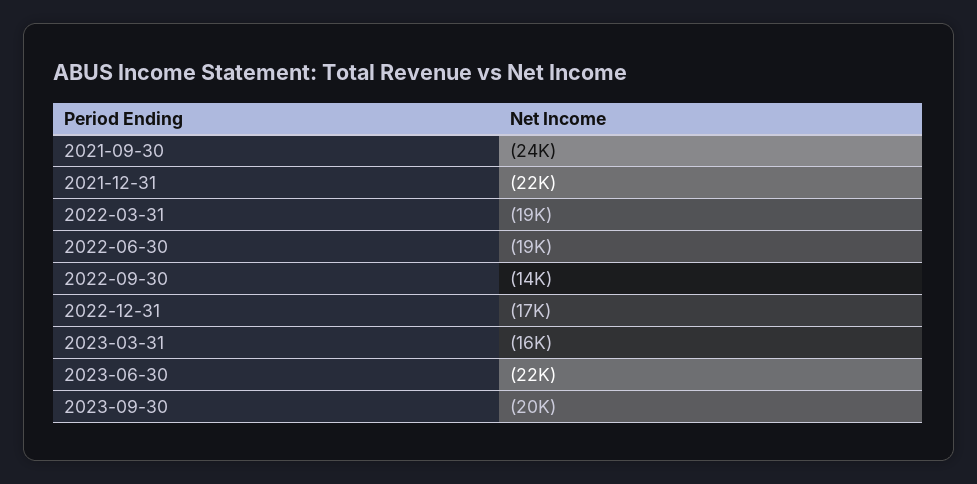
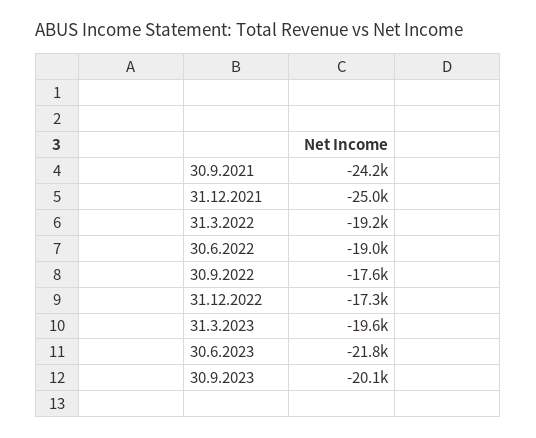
  {
    "2021-09-30": -24200,
-   "2021-12-31": -22000,
+   "2021-12-31": -25000,
    "2022-03-31": -19200,
    "2022-06-30": -19000,
-   "2022-09-30": -14000,
+   "2022-09-30": -17600,
    "2022-12-31": -17300,
-   "2023-03-31": -16000,
+   "2023-03-31": -19600,
    "2023-06-30": -21800,
    "2023-09-30": -20100
  }

